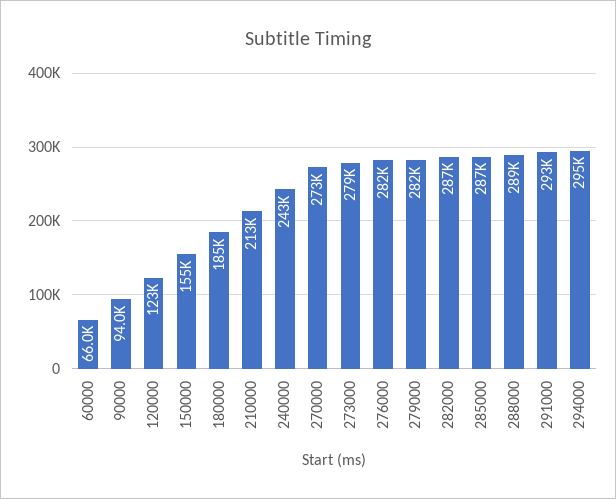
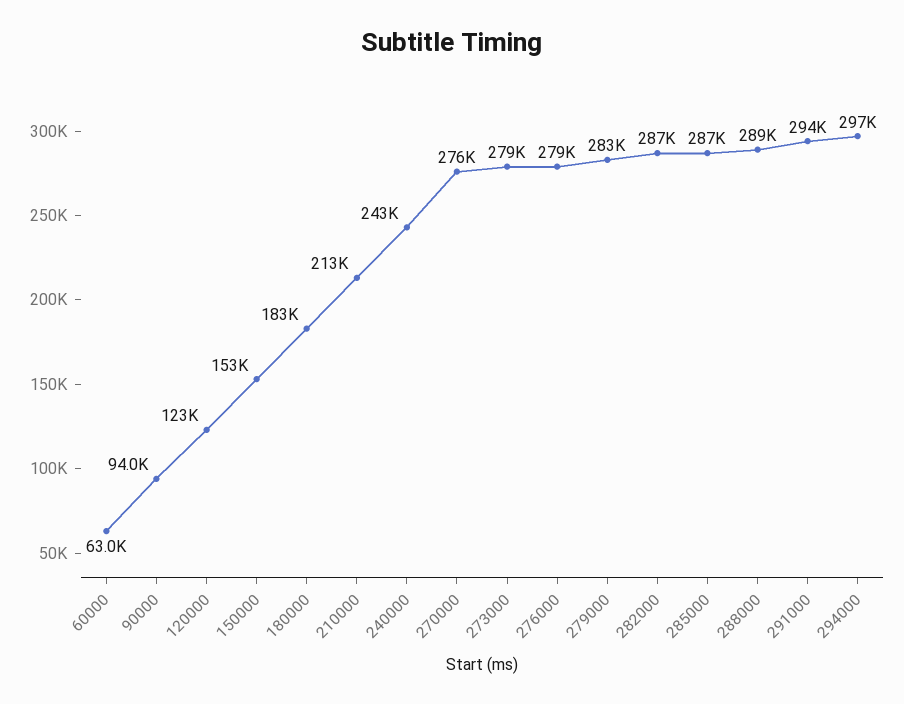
  {
-   "60000": 66000,
+   "60000": 63000,
    "90000": 94000,
    "120000": 123000,
-   "150000": 155000,
+   "150000": 153000,
-   "180000": 185000,
+   "180000": 183000,
    "210000": 213000,
    "240000": 243000,
-   "270000": 273000,
+   "270000": 276000,
    "273000": 279000,
-   "276000": 282000,
+   "276000": 279000,
-   "279000": 282000,
+   "279000": 283000,
    "282000": 287000,
    "285000": 287000,
    "288000": 289000,
-   "291000": 293000,
+   "291000": 294000,
-   "294000": 295000
+   "294000": 297000
  }

